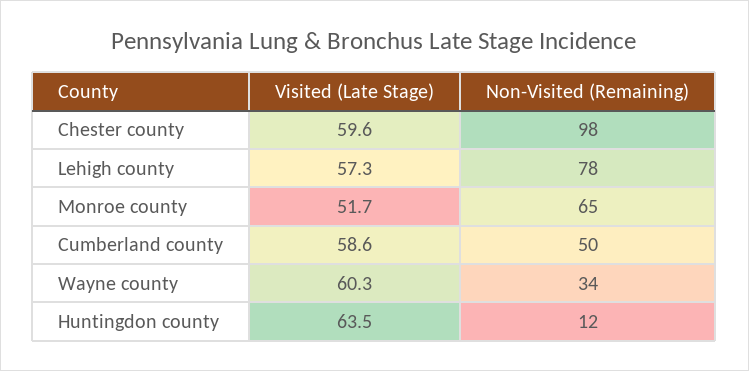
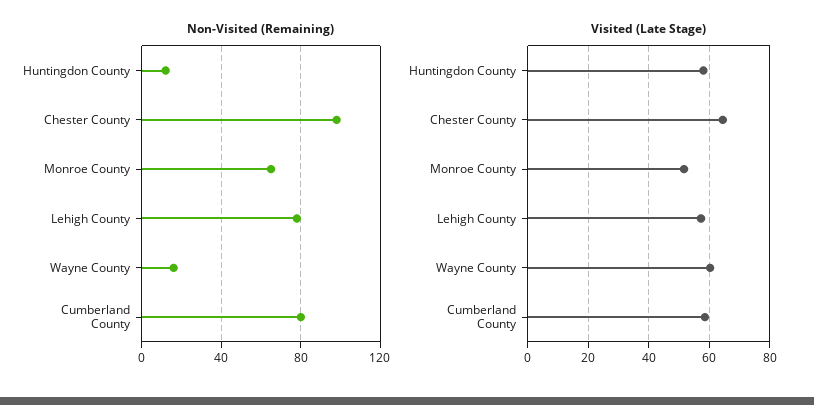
  {
    "Visited (Late Stage)": {
-     "Chester county": 59.6,
+     "Chester county": 64,
      "Lehigh county": 57.3,
      "Monroe county": 51.7,
      "Cumberland county": 58.6,
      "Wayne county": 60.3,
-     "Huntingdon county": 63.5
+     "Huntingdon county": 58
    },
    "Non-Visited (Remaining)": {
      "Chester county": 98,
      "Lehigh county": 78,
      "Monroe county": 65,
-     "Cumberland county": 50,
+     "Cumberland county": 80,
-     "Wayne county": 34,
+     "Wayne county": 15,
      "Huntingdon county": 12
    }
  }

